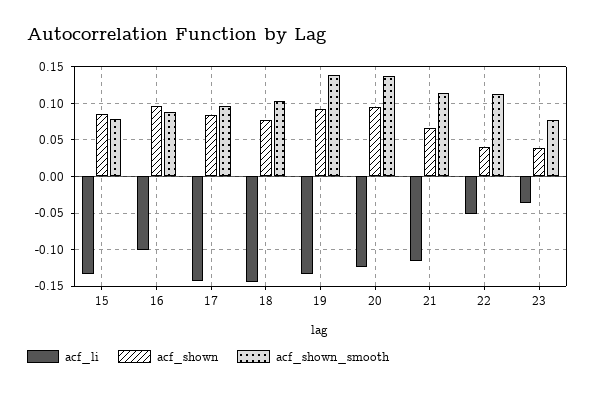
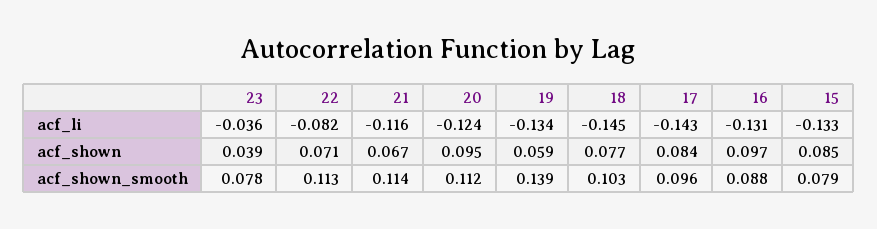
  {
    "acf_li": {
      "15": -0.133,
-     "16": -0.1,
+     "16": -0.131,
      "17": -0.143,
      "18": -0.145,
      "19": -0.134,
      "20": -0.124,
      "21": -0.116,
-     "22": -0.05,
+     "22": -0.082,
      "23": -0.036
    },
    "acf_shown": {
      "15": 0.085,
      "16": 0.097,
      "17": 0.084,
      "18": 0.077,
-     "19": 0.09,
+     "19": 0.059,
      "20": 0.095,
      "21": 0.067,
-     "22": 0.04,
+     "22": 0.071,
      "23": 0.039
    },
    "acf_shown_smooth": {
      "15": 0.079,
      "16": 0.088,
      "17": 0.096,
      "18": 0.103,
      "19": 0.139,
-     "20": 0.14,
+     "20": 0.112,
      "21": 0.114,
      "22": 0.113,
      "23": 0.078
    }
  }

